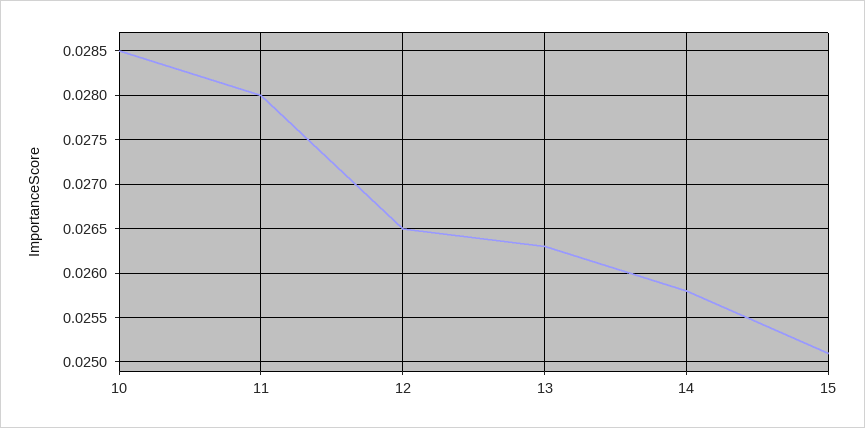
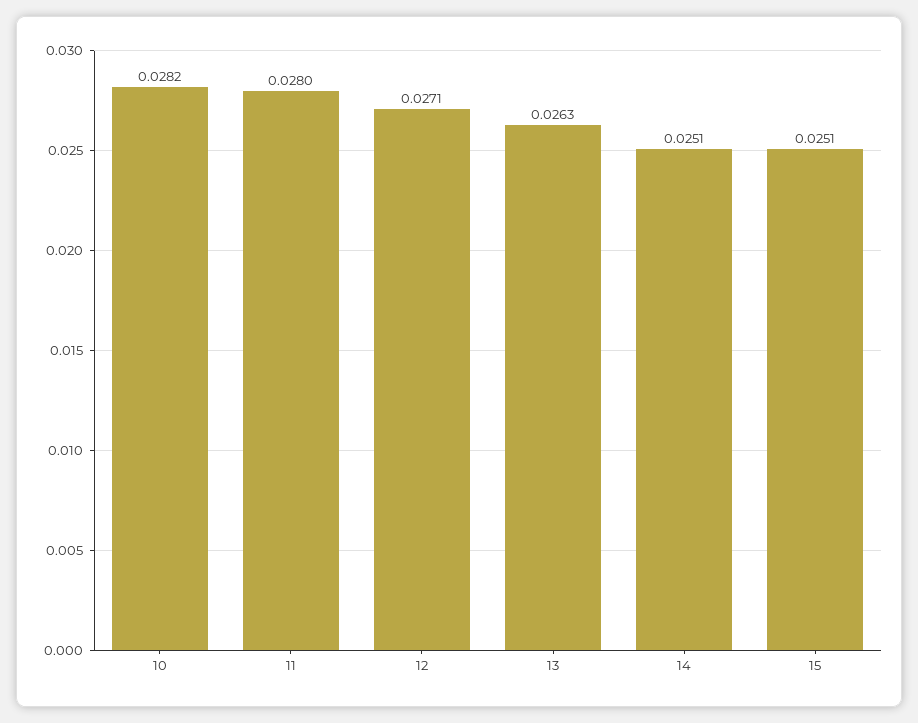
  {
-   "10": 0.0285,
+   "10": 0.0282,
    "11": 0.028,
-   "12": 0.0265,
+   "12": 0.0271,
    "13": 0.0263,
-   "14": 0.0258,
+   "14": 0.0251,
    "15": 0.0251
  }

